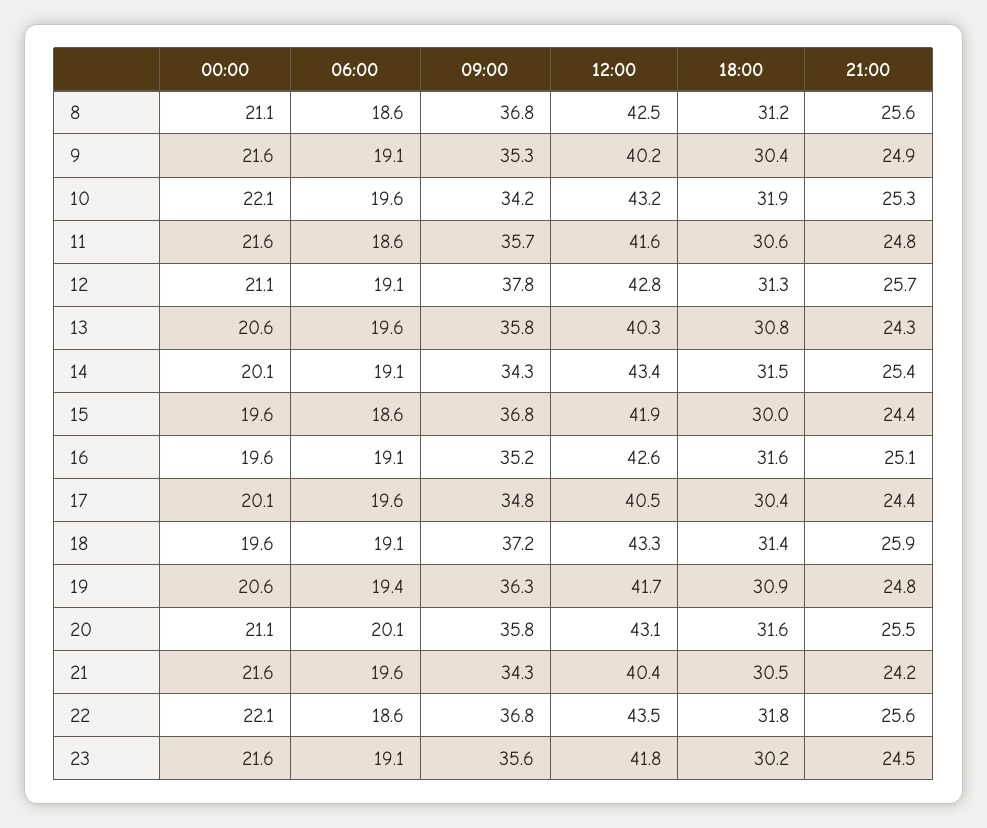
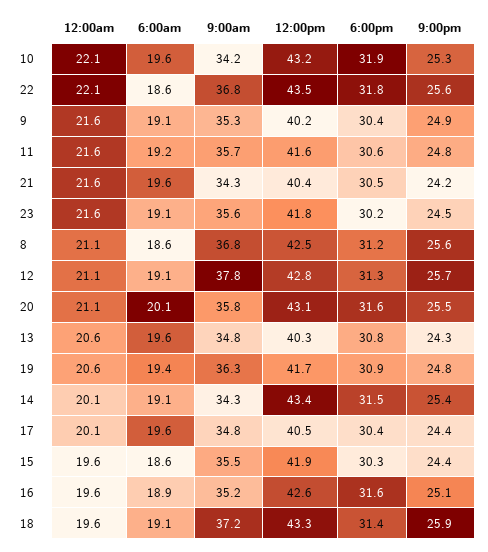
  {
    "00:00": {
      "8": 21.1,
      "9": 21.6,
      "10": 22.1,
      "11": 21.6,
      "12": 21.1,
      "13": 20.6,
      "14": 20.1,
      "15": 19.6,
      "16": 19.6,
      "17": 20.1,
      "18": 19.6,
      "19": 20.6,
      "20": 21.1,
      "21": 21.6,
      "22": 22.1,
      "23": 21.6
    },
    "06:00": {
      "8": 18.6,
      "9": 19.1,
      "10": 19.6,
-     "11": 18.6,
+     "11": 19.2,
      "12": 19.1,
      "13": 19.6,
      "14": 19.1,
      "15": 18.6,
-     "16": 19.1,
+     "16": 18.9,
      "17": 19.6,
      "18": 19.1,
      "19": 19.4,
      "20": 20.1,
      "21": 19.6,
      "22": 18.6,
      "23": 19.1
    },
    "09:00": {
      "8": 36.8,
      "9": 35.3,
      "10": 34.2,
      "11": 35.7,
      "12": 37.8,
-     "13": 35.8,
+     "13": 34.8,
      "14": 34.3,
-     "15": 36.8,
+     "15": 35.5,
      "16": 35.2,
      "17": 34.8,
      "18": 37.2,
      "19": 36.3,
      "20": 35.8,
      "21": 34.3,
      "22": 36.8,
      "23": 35.6
    },
    "12:00": {
      "8": 42.5,
      "9": 40.2,
      "10": 43.2,
      "11": 41.6,
      "12": 42.8,
      "13": 40.3,
      "14": 43.4,
      "15": 41.9,
      "16": 42.6,
      "17": 40.5,
      "18": 43.3,
      "19": 41.7,
      "20": 43.1,
      "21": 40.4,
      "22": 43.5,
      "23": 41.8
    },
    "18:00": {
      "8": 31.2,
      "9": 30.4,
      "10": 31.9,
      "11": 30.6,
      "12": 31.3,
      "13": 30.8,
      "14": 31.5,
-     "15": 30,
+     "15": 30.3,
      "16": 31.6,
      "17": 30.4,
      "18": 31.4,
      "19": 30.9,
      "20": 31.6,
      "21": 30.5,
      "22": 31.8,
      "23": 30.2
    },
    "21:00": {
      "8": 25.6,
      "9": 24.9,
      "10": 25.3,
      "11": 24.8,
      "12": 25.7,
      "13": 24.3,
      "14": 25.4,
      "15": 24.4,
      "16": 25.1,
      "17": 24.4,
      "18": 25.9,
      "19": 24.8,
      "20": 25.5,
      "21": 24.2,
      "22": 25.6,
      "23": 24.5
    }
  }

